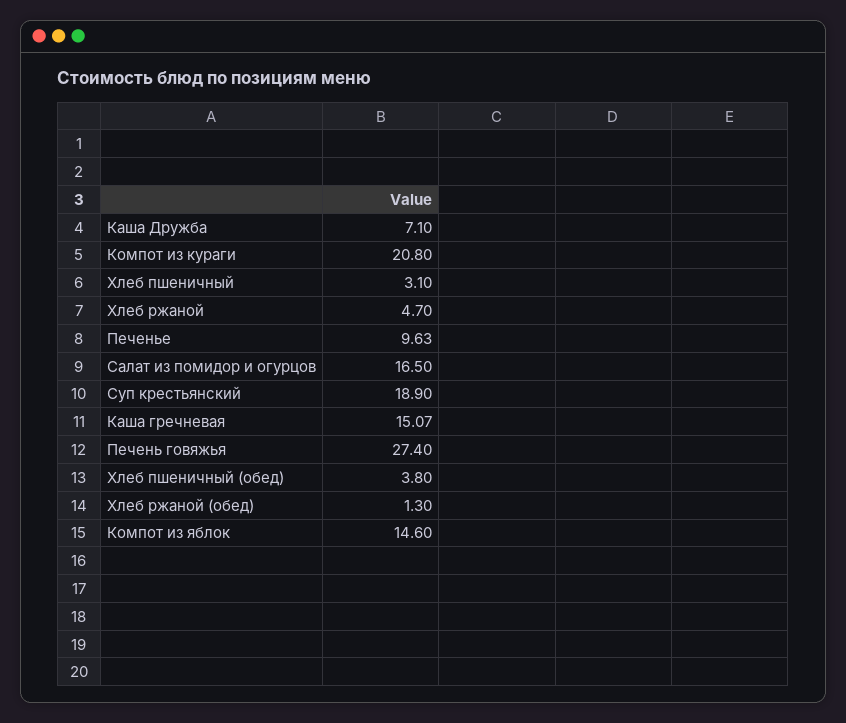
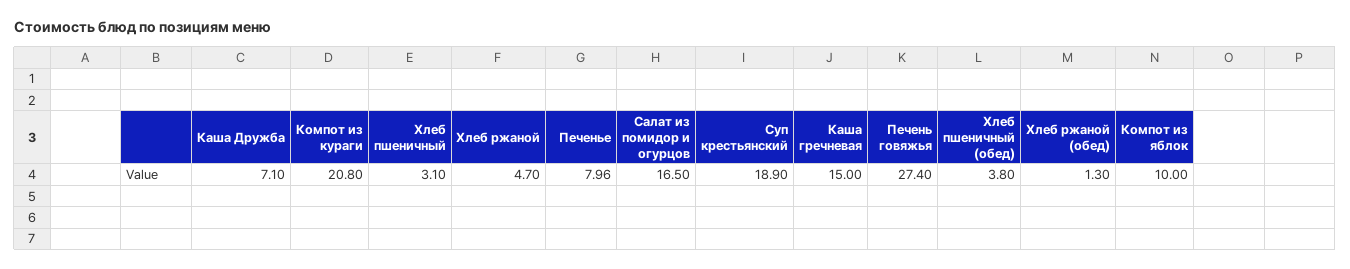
  {
    "Каша Дружба": 7.1,
    "Компот из кураги": 20.8,
    "Хлеб пшеничный": 3.1,
    "Хлеб ржаной": 4.7,
-   "Печенье": 9.63,
+   "Печенье": 7.96,
    "Салат из помидор и огурцов": 16.5,
    "Суп крестьянский": 18.9,
-   "Каша гречневая": 15.07,
+   "Каша гречневая": 15,
    "Печень говяжья": 27.4,
    "Хлеб пшеничный (обед)": 3.8,
    "Хлеб ржаной (обед)": 1.3,
-   "Компот из яблок": 14.6
+   "Компот из яблок": 10
  }

